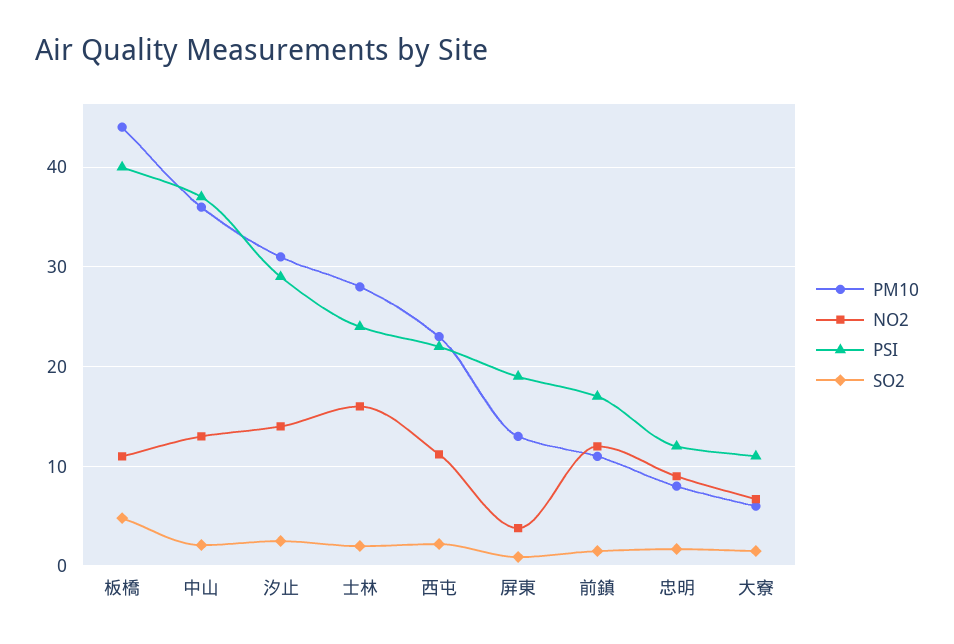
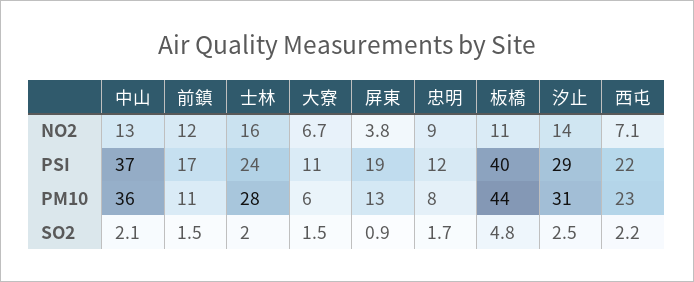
  {
    "PM10": {
      "板橋": 44,
      "中山": 36,
      "汐止": 31,
      "士林": 28,
      "西屯": 23,
      "屏東": 13,
      "前鎮": 11,
      "忠明": 8,
      "大寮": 6
    },
    "NO2": {
      "板橋": 11,
      "中山": 13,
      "汐止": 14,
      "士林": 16,
-     "西屯": 11,
+     "西屯": 7.1,
      "屏東": 3.8,
      "前鎮": 12,
      "忠明": 9,
      "大寮": 6.7
    },
    "PSI": {
      "板橋": 40,
      "中山": 37,
      "汐止": 29,
      "士林": 24,
      "西屯": 22,
      "屏東": 19,
      "前鎮": 17,
      "忠明": 12,
      "大寮": 11
    },
    "SO2": {
      "板橋": 4.8,
      "中山": 2.1,
      "汐止": 2.5,
      "士林": 2,
      "西屯": 2.2,
      "屏東": 0.9,
      "前鎮": 1.5,
      "忠明": 1.7,
      "大寮": 1.5
    }
  }

